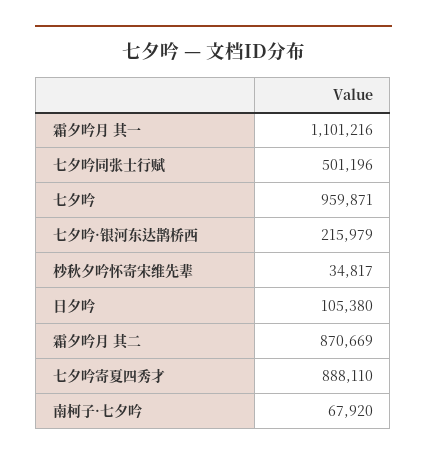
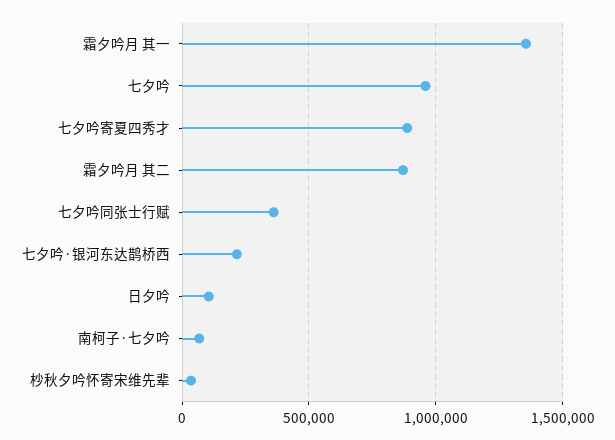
  {
-   "霜夕吟月 其一": 1101216,
+   "霜夕吟月 其一": 1350000,
-   "七夕吟同张士行赋": 501196,
+   "七夕吟同张士行赋": 350000,
    "七夕吟": 959871,
    "七夕吟·银河东达鹊桥西": 215979,
    "杪秋夕吟怀寄宋维先辈": 34817,
    "日夕吟": 105380,
    "霜夕吟月 其二": 870669,
    "七夕吟寄夏四秀才": 888110,
    "南柯子·七夕吟": 67920
  }

